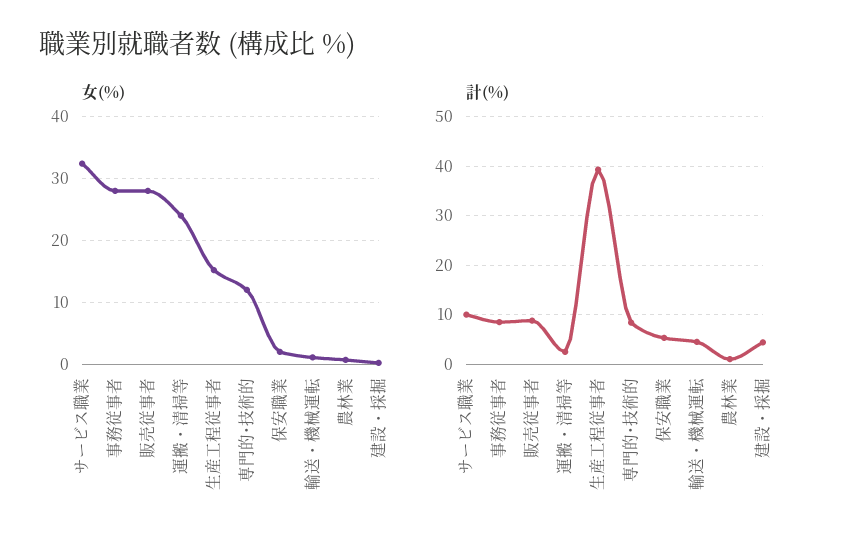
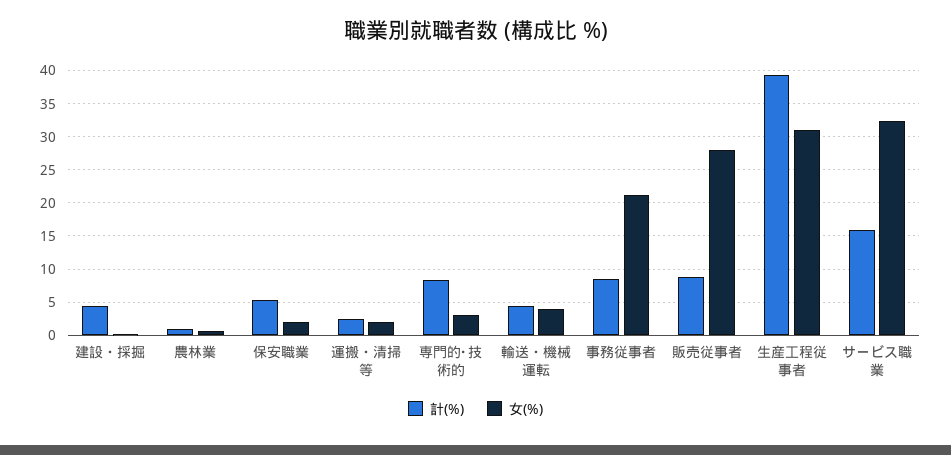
  {
    "女(%)": {
      "サービス職業": 32,
-     "事務従事者": 28,
+     "事務従事者": 21,
      "販売従事者": 28,
-     "運搬・清掃等": 24,
+     "運搬・清掃等": 2,
-     "生産工程従事者": 15,
+     "生産工程従事者": 31,
-     "専門的･技術的": 12,
+     "専門的･技術的": 3,
      "保安職業": 2,
-     "輸送・機械運転": 1,
+     "輸送・機械運転": 4,
      "農林業": 1,
      "建設・採掘": 0
    },
    "計(%)": {
-     "サービス職業": 10,
+     "サービス職業": 16,
      "事務従事者": 9,
      "販売従事者": 9,
      "運搬・清掃等": 3,
      "生産工程従事者": 39,
      "専門的･技術的": 8,
      "保安職業": 5,
      "輸送・機械運転": 5,
      "農林業": 1,
      "建設・採掘": 4
    }
  }

